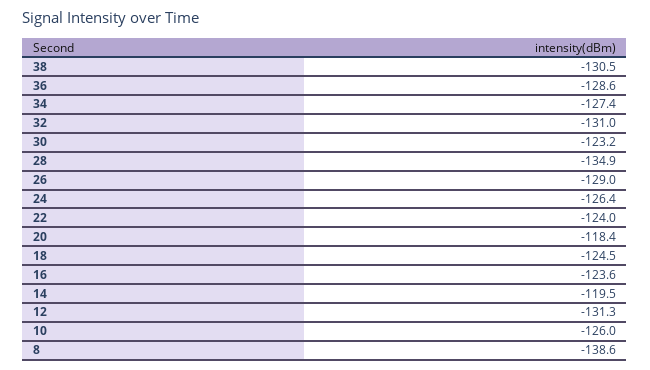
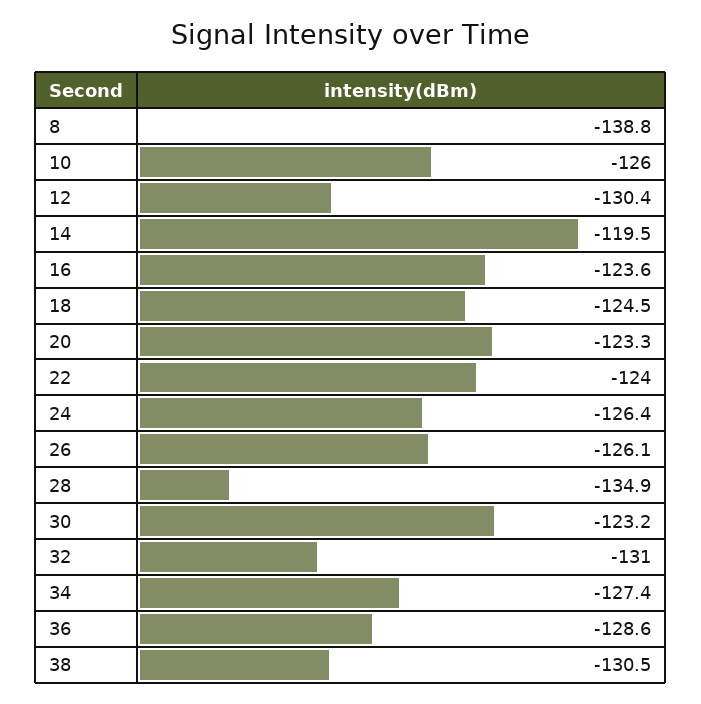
  {
    "38": -130.5,
    "36": -128.6,
    "34": -127.4,
    "32": -131,
    "30": -123.2,
    "28": -134.9,
-   "26": -129,
+   "26": -126.1,
    "24": -126.4,
    "22": -124,
-   "20": -118.4,
+   "20": -123.3,
    "18": -124.5,
    "16": -123.6,
    "14": -119.5,
-   "12": -131.3,
+   "12": -130.4,
    "10": -126,
-   "8": -138.6
+   "8": -138.8
  }

